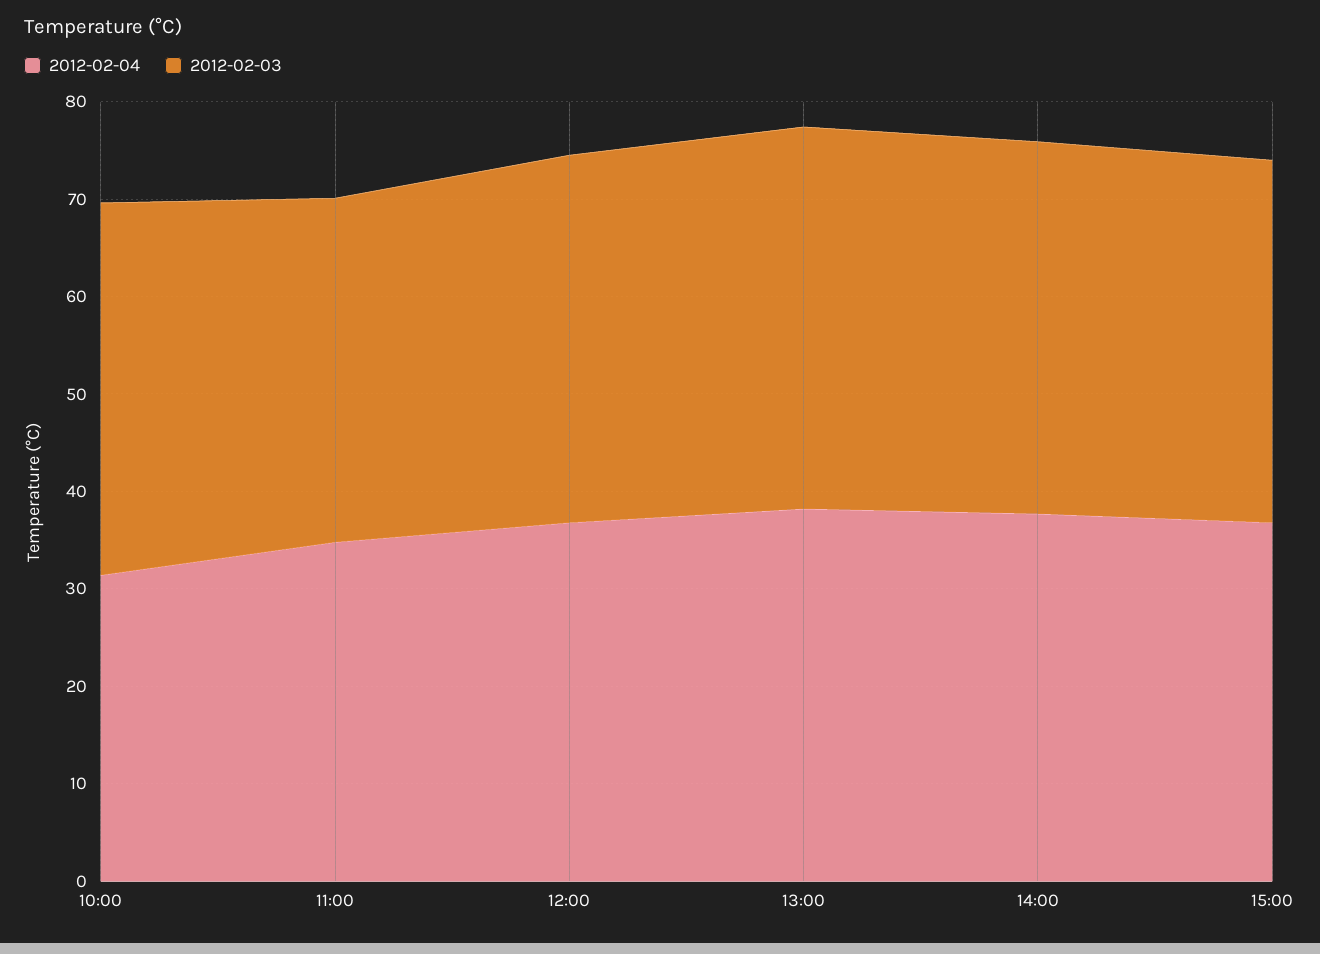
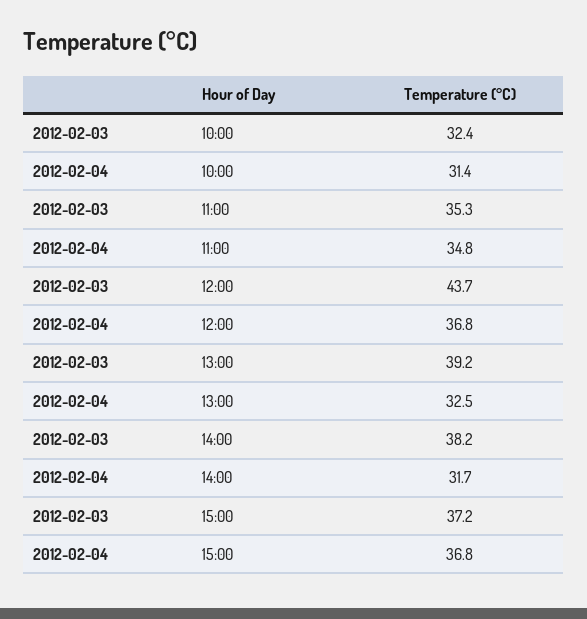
  {
    "2012-02-04": {
      "10:00": 31.4,
      "11:00": 34.8,
      "12:00": 36.8,
-     "13:00": 38,
+     "13:00": 32.5,
-     "14:00": 38,
+     "14:00": 31.7,
      "15:00": 36.8
    },
    "2012-02-03": {
-     "10:00": 38,
+     "10:00": 32.4,
      "11:00": 35.3,
-     "12:00": 38,
+     "12:00": 43.7,
      "13:00": 39.2,
      "14:00": 38.2,
      "15:00": 37.2
    }
  }

